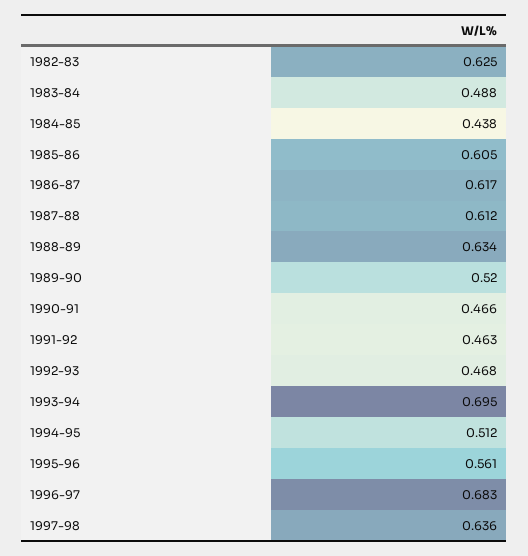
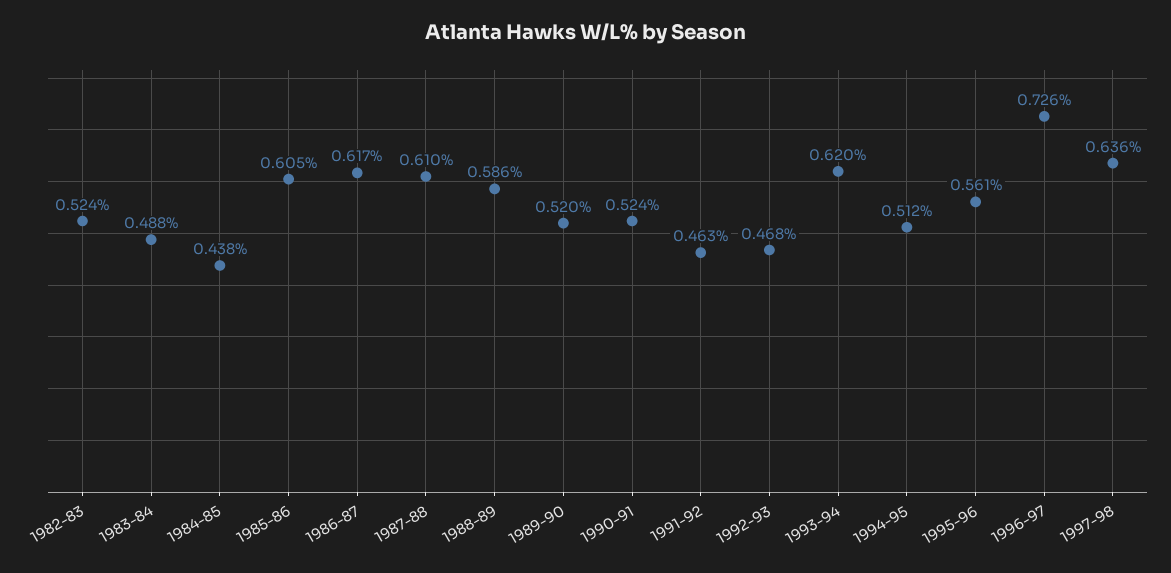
  {
-   "1982-83": 0.625,
+   "1982-83": 0.524,
    "1983-84": 0.488,
    "1984-85": 0.438,
    "1985-86": 0.605,
    "1986-87": 0.617,
-   "1987-88": 0.612,
+   "1987-88": 0.61,
-   "1988-89": 0.634,
+   "1988-89": 0.586,
    "1989-90": 0.52,
-   "1990-91": 0.466,
+   "1990-91": 0.524,
    "1991-92": 0.463,
    "1992-93": 0.468,
-   "1993-94": 0.695,
+   "1993-94": 0.62,
    "1994-95": 0.512,
    "1995-96": 0.561,
-   "1996-97": 0.683,
+   "1996-97": 0.726,
    "1997-98": 0.636
  }

